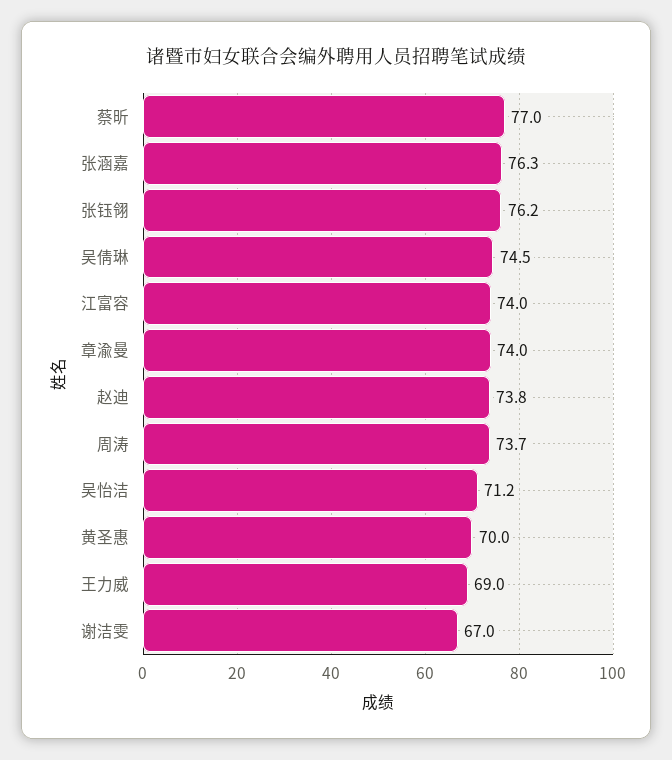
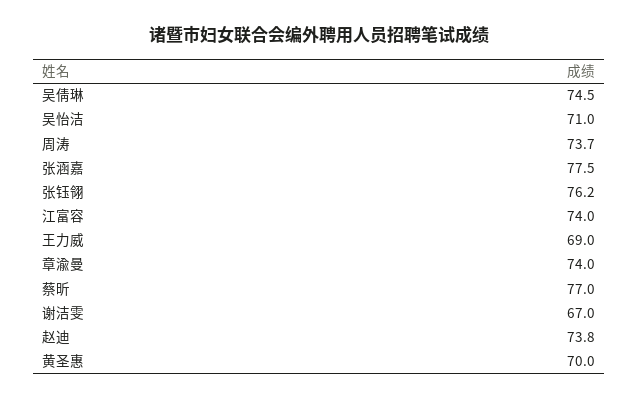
  {
    "蔡昕": 77,
-   "张涵嘉": 76.3,
+   "张涵嘉": 77.5,
    "张钰翎": 76.2,
    "吴倩琳": 74.5,
    "江富容": 74,
    "章渝曼": 74,
    "赵迪": 73.8,
    "周涛": 73.7,
-   "吴怡洁": 71.2,
+   "吴怡洁": 71,
    "黄圣惠": 70,
    "王力威": 69,
    "谢洁雯": 67
  }

